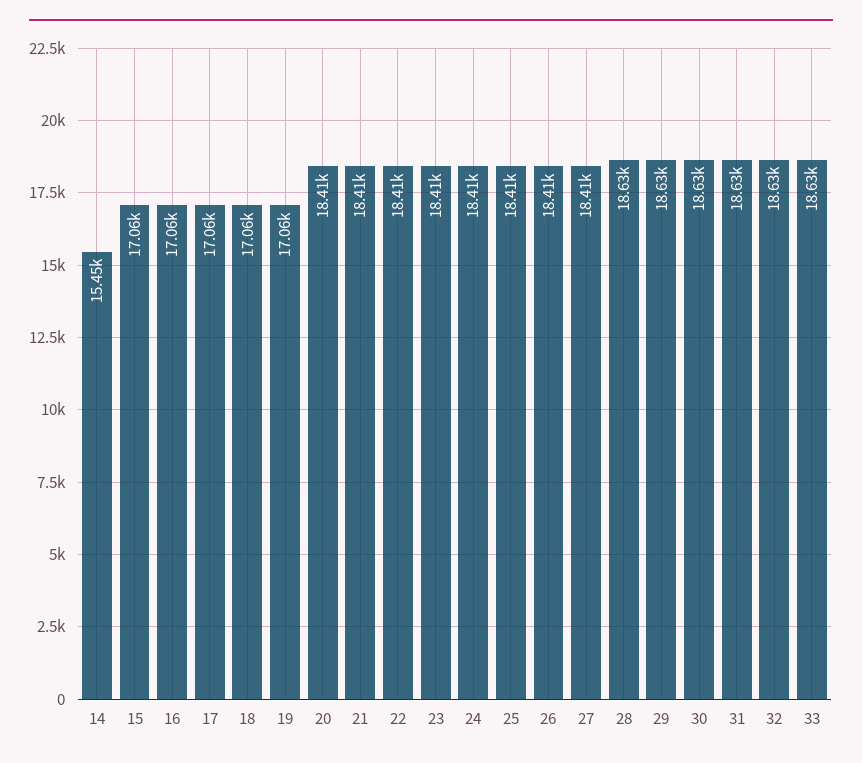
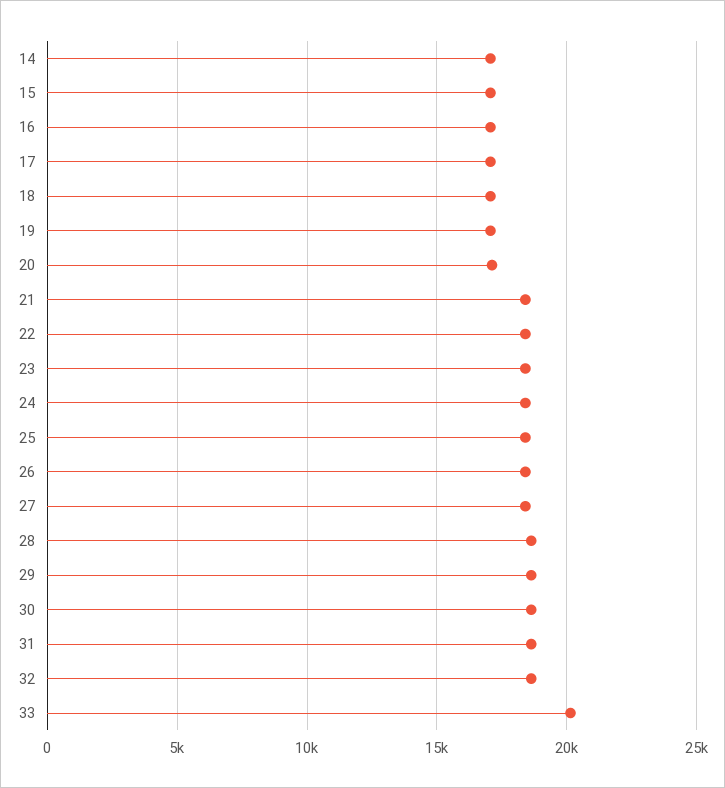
  {
-   "14": 15450,
+   "14": 17000,
    "15": 17060,
    "16": 17060,
    "17": 17060,
    "18": 17060,
    "19": 17060,
-   "20": 18410,
+   "20": 17000,
    "21": 18410,
    "22": 18410,
    "23": 18410,
    "24": 18410,
    "25": 18410,
    "26": 18410,
    "27": 18410,
    "28": 18630,
    "29": 18630,
    "30": 18630,
    "31": 18630,
    "32": 18630,
-   "33": 18630
+   "33": 20000
  }

